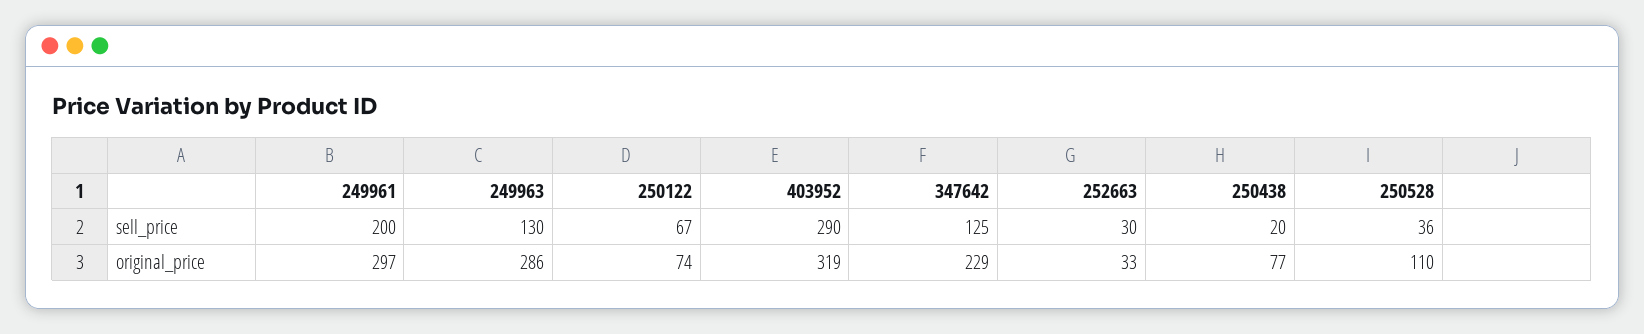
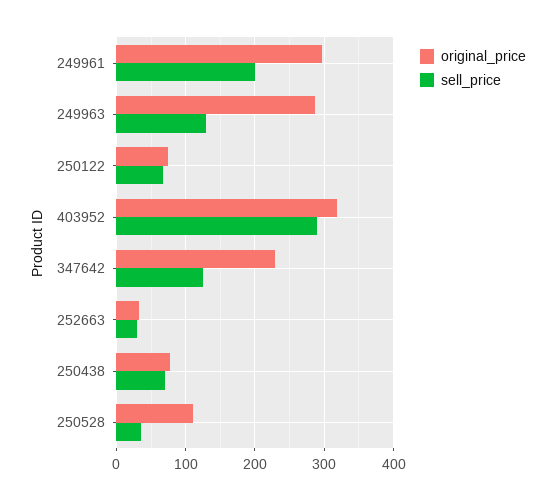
  {
    "sell_price": {
      "249961": 200,
      "249963": 130,
      "250122": 67,
      "403952": 290,
      "347642": 125,
      "252663": 30,
-     "250438": 20,
+     "250438": 70,
      "250528": 36
    },
    "original_price": {
      "249961": 297,
      "249963": 286,
      "250122": 74,
      "403952": 319,
      "347642": 229,
      "252663": 33,
      "250438": 77,
      "250528": 110
    }
  }

